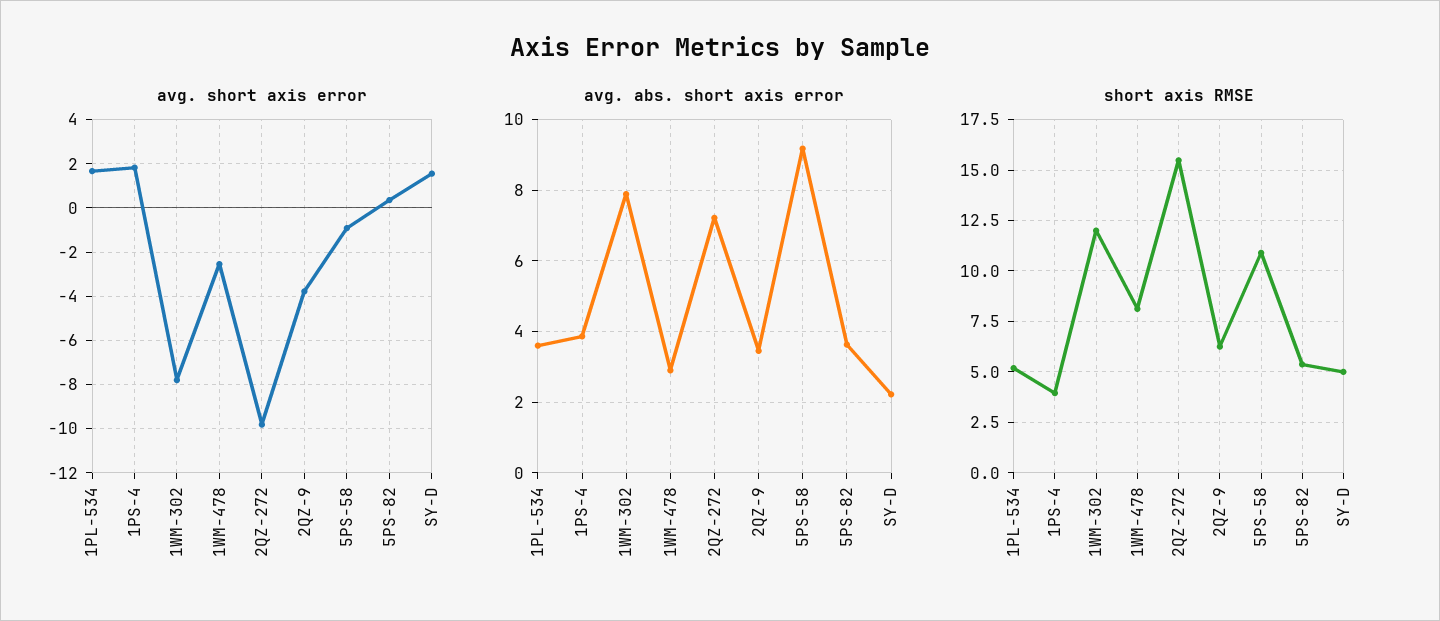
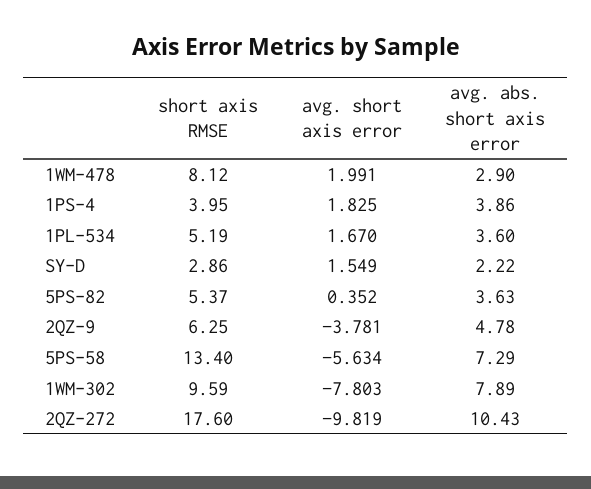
  {
    "avg. short axis error": {
      "1PL-534": 1.67,
      "1PS-4": 1.825,
      "1WM-302": -7.803,
-     "1WM-478": -2.5,
+     "1WM-478": 1.991,
      "2QZ-272": -9.819,
      "2QZ-9": -3.781,
-     "5PS-58": -1,
+     "5PS-58": -5.634,
      "5PS-82": 0.352,
      "SY-D": 1.549
    },
    "avg. abs. short axis error": {
      "1PL-534": 3.6,
      "1PS-4": 3.86,
      "1WM-302": 7.89,
      "1WM-478": 2.9,
-     "2QZ-272": 7.2,
+     "2QZ-272": 10.43,
-     "2QZ-9": 3.4,
+     "2QZ-9": 4.78,
-     "5PS-58": 9.2,
+     "5PS-58": 7.29,
      "5PS-82": 3.63,
      "SY-D": 2.22
    },
    "short axis RMSE": {
      "1PL-534": 5.19,
      "1PS-4": 3.95,
-     "1WM-302": 12,
+     "1WM-302": 9.59,
      "1WM-478": 8.12,
-     "2QZ-272": 15.5,
+     "2QZ-272": 17.6,
      "2QZ-9": 6.25,
-     "5PS-58": 11,
+     "5PS-58": 13.4,
      "5PS-82": 5.37,
-     "SY-D": 5
+     "SY-D": 2.86
    }
  }

